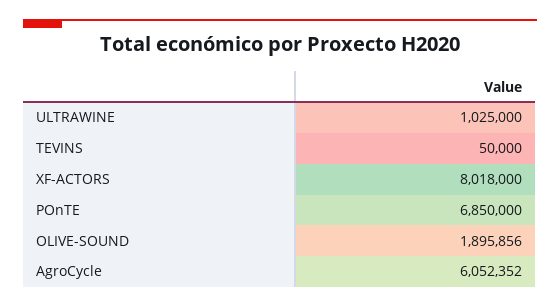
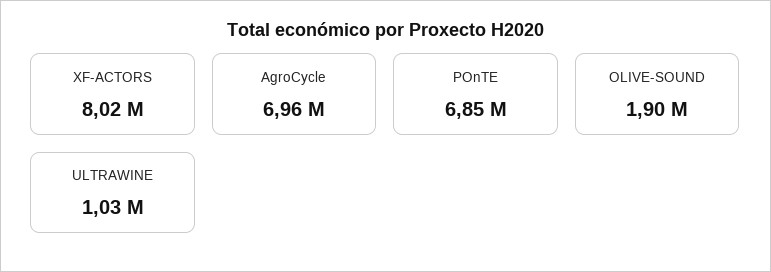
  {
    "ULTRAWINE": 1025000,
-   "TEVINS": 50000,
    "XF-ACTORS": 8018000,
    "POnTE": 6850000,
    "OLIVE-SOUND": 1895856,
-   "AgroCycle": 6052352
+   "AgroCycle": 6960000
  }

